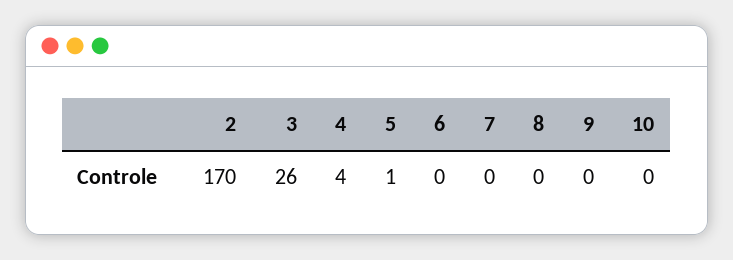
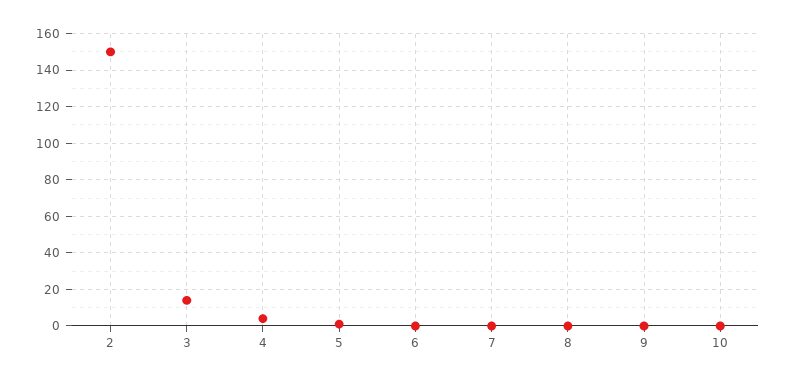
  {
-   "2": 170,
+   "2": 150,
-   "3": 26,
+   "3": 15,
    "4": 4,
    "5": 1,
    "6": 0,
    "7": 0,
    "8": 0,
    "9": 0,
    "10": 0
  }

